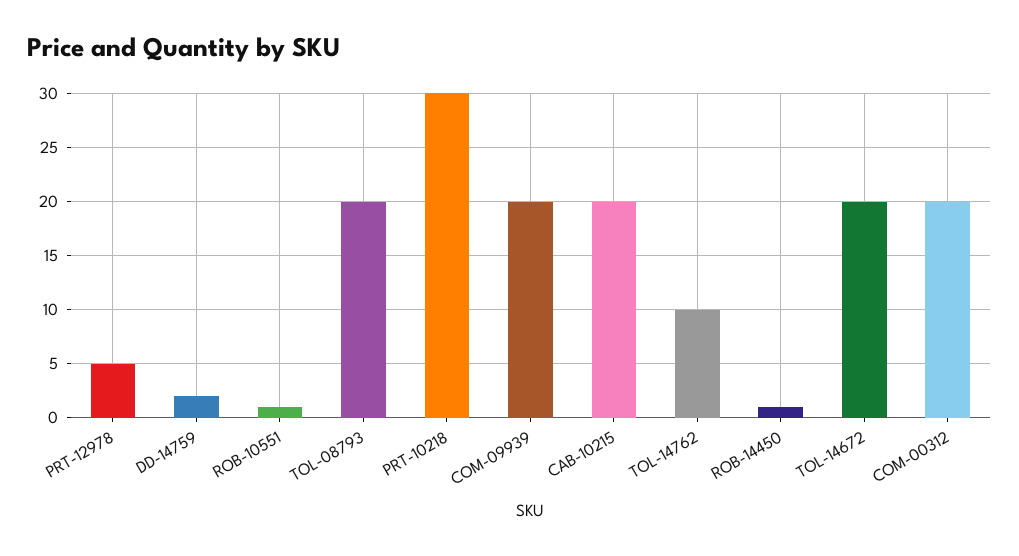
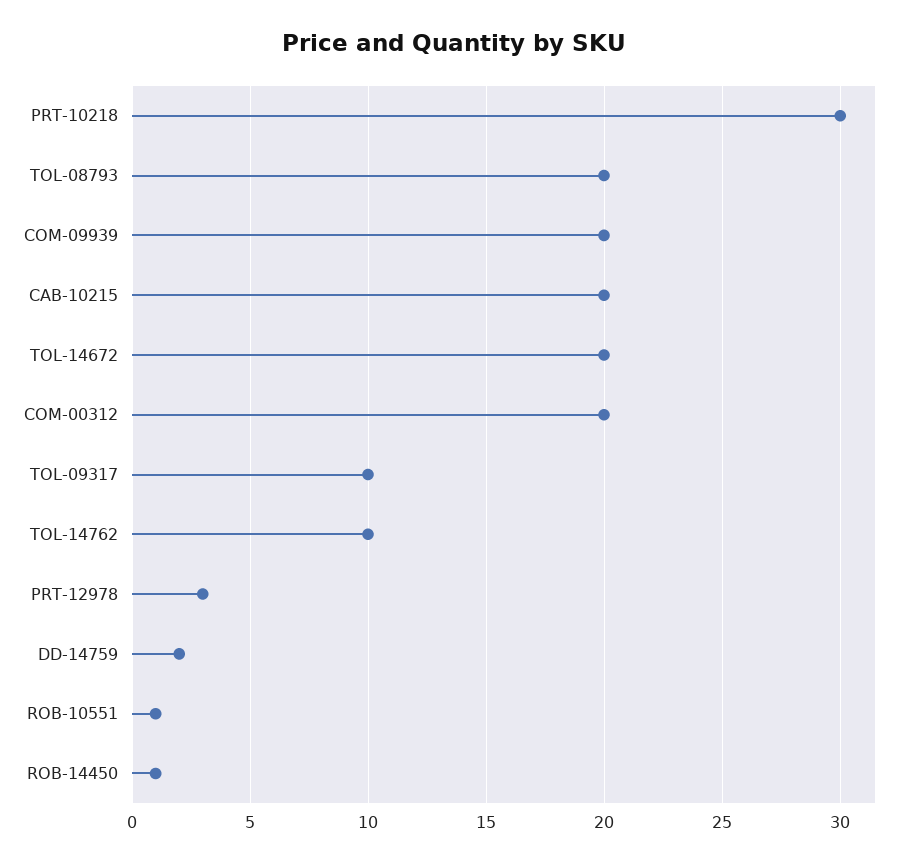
  {
-   "PRT-12978": 5,
+   "PRT-12978": 3,
    "DD-14759": 2,
    "ROB-10551": 1,
    "TOL-08793": 20,
    "PRT-10218": 30,
    "COM-09939": 20,
    "CAB-10215": 20,
    "TOL-14762": 10,
    "ROB-14450": 1,
    "TOL-14672": 20,
-   "COM-00312": 20
+   "COM-00312": 20,
+   "TOL-09317": 10
  }

